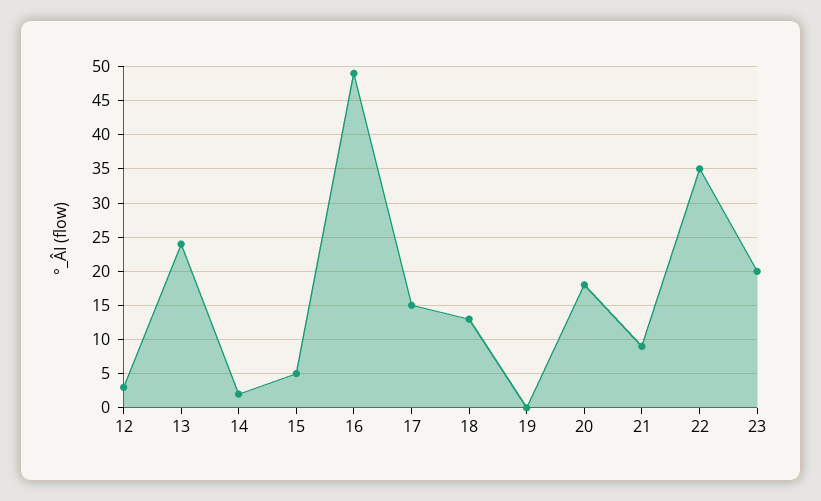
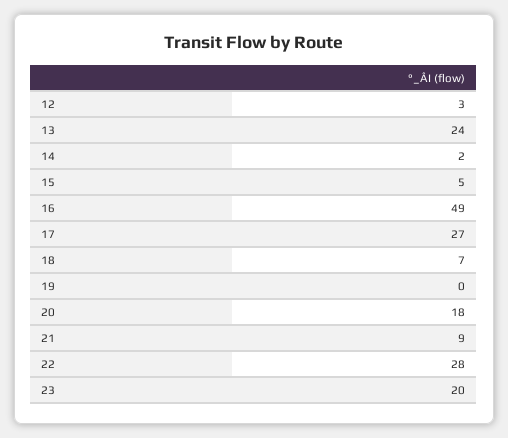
  {
    "12": 3,
    "13": 24,
    "14": 2,
    "15": 5,
    "16": 49,
-   "17": 15,
+   "17": 27,
-   "18": 13,
+   "18": 7,
    "19": 0,
    "20": 18,
    "21": 9,
-   "22": 35,
+   "22": 28,
    "23": 20
  }

